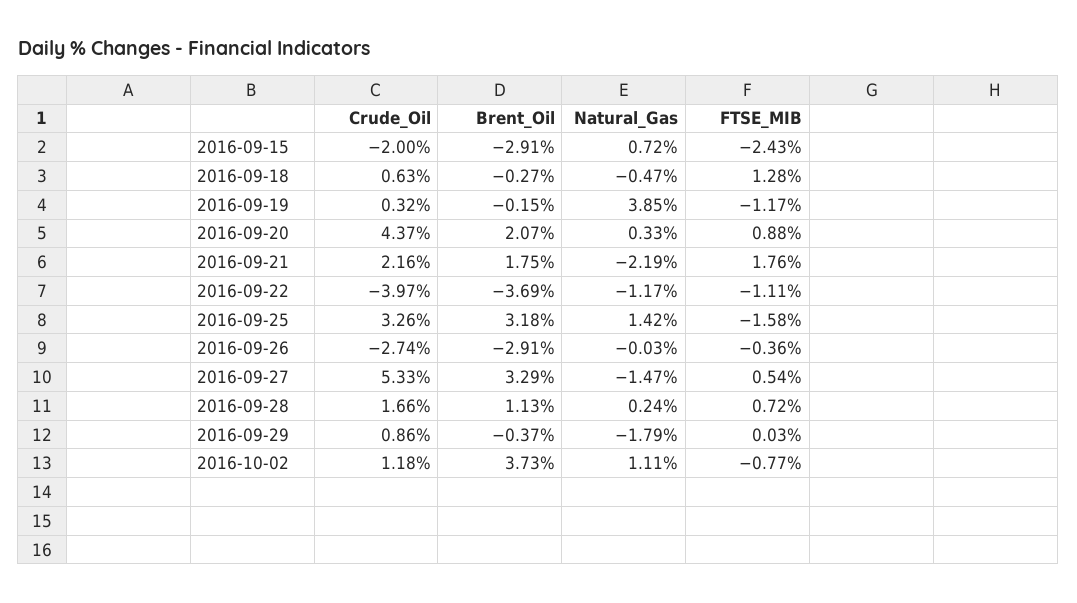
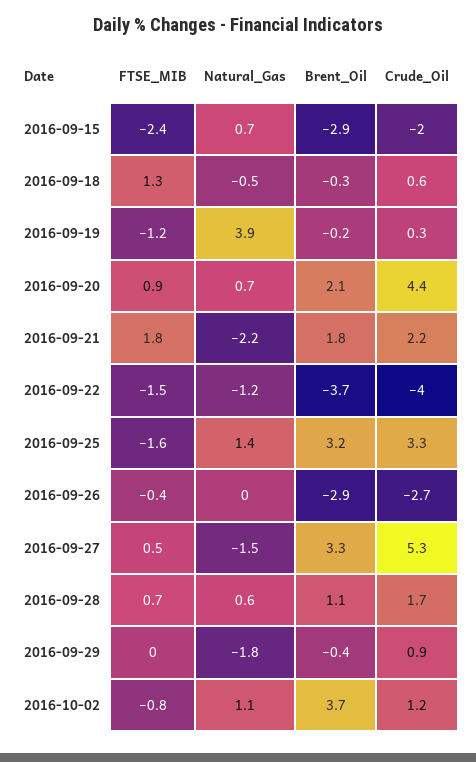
  {
    "Crude_Oil": {
      "2016-09-15": -2,
      "2016-09-18": 0.63,
      "2016-09-19": 0.32,
      "2016-09-20": 4.37,
      "2016-09-21": 2.16,
      "2016-09-22": -3.97,
      "2016-09-25": 3.26,
      "2016-09-26": -2.74,
      "2016-09-27": 5.33,
      "2016-09-28": 1.66,
      "2016-09-29": 0.86,
      "2016-10-02": 1.18
    },
    "Brent_Oil": {
      "2016-09-15": -2.91,
      "2016-09-18": -0.27,
      "2016-09-19": -0.15,
      "2016-09-20": 2.07,
      "2016-09-21": 1.75,
      "2016-09-22": -3.69,
      "2016-09-25": 3.18,
      "2016-09-26": -2.91,
      "2016-09-27": 3.29,
      "2016-09-28": 1.13,
      "2016-09-29": -0.37,
      "2016-10-02": 3.73
    },
    "Natural_Gas": {
      "2016-09-15": 0.72,
      "2016-09-18": -0.47,
      "2016-09-19": 3.85,
-     "2016-09-20": 0.33,
+     "2016-09-20": 0.7,
      "2016-09-21": -2.19,
      "2016-09-22": -1.17,
      "2016-09-25": 1.42,
      "2016-09-26": -0.03,
      "2016-09-27": -1.47,
-     "2016-09-28": 0.24,
+     "2016-09-28": 0.6,
      "2016-09-29": -1.79,
      "2016-10-02": 1.11
    },
    "FTSE_MIB": {
      "2016-09-15": -2.43,
      "2016-09-18": 1.28,
      "2016-09-19": -1.17,
      "2016-09-20": 0.88,
      "2016-09-21": 1.76,
-     "2016-09-22": -1.11,
+     "2016-09-22": -1.5,
      "2016-09-25": -1.58,
      "2016-09-26": -0.36,
      "2016-09-27": 0.54,
      "2016-09-28": 0.72,
      "2016-09-29": 0.03,
      "2016-10-02": -0.77
    }
  }

